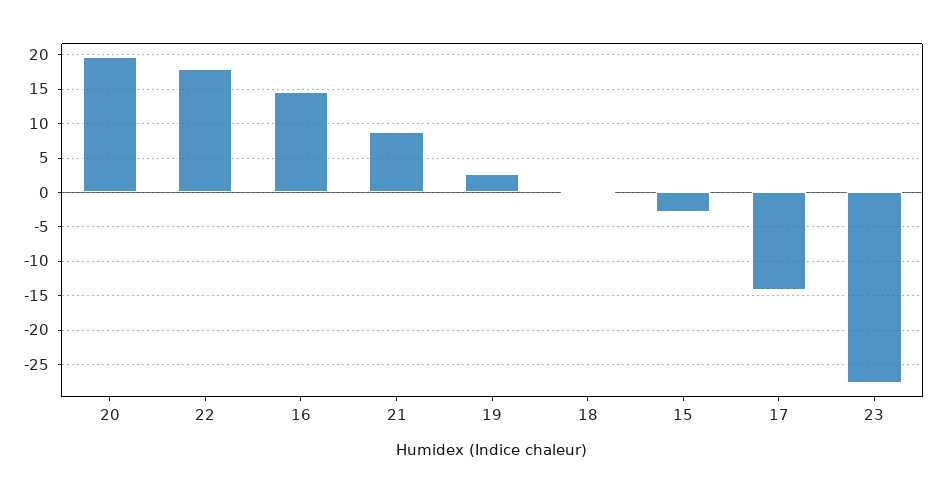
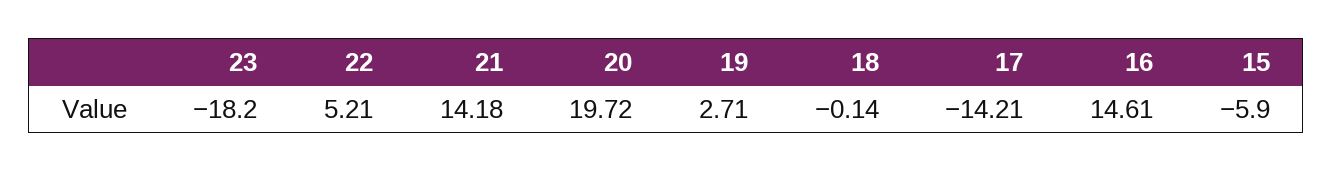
  {
    "20": 19.72,
-   "22": 18,
+   "22": 5.21,
    "16": 14.61,
-   "21": 9,
+   "21": 14.18,
    "19": 2.71,
    "18": -0.14,
-   "15": -3,
+   "15": -5.9,
    "17": -14.21,
-   "23": -28
+   "23": -18.2
  }

